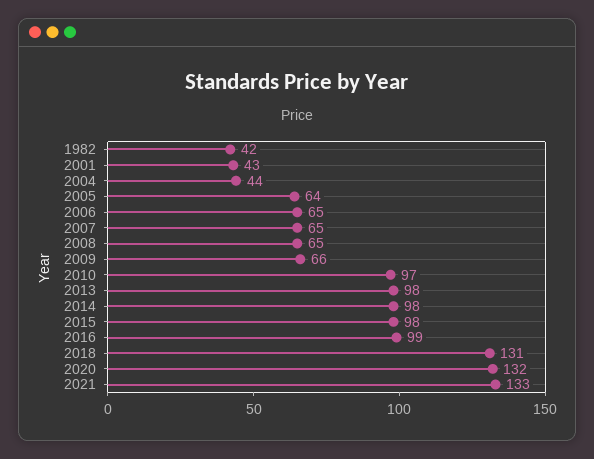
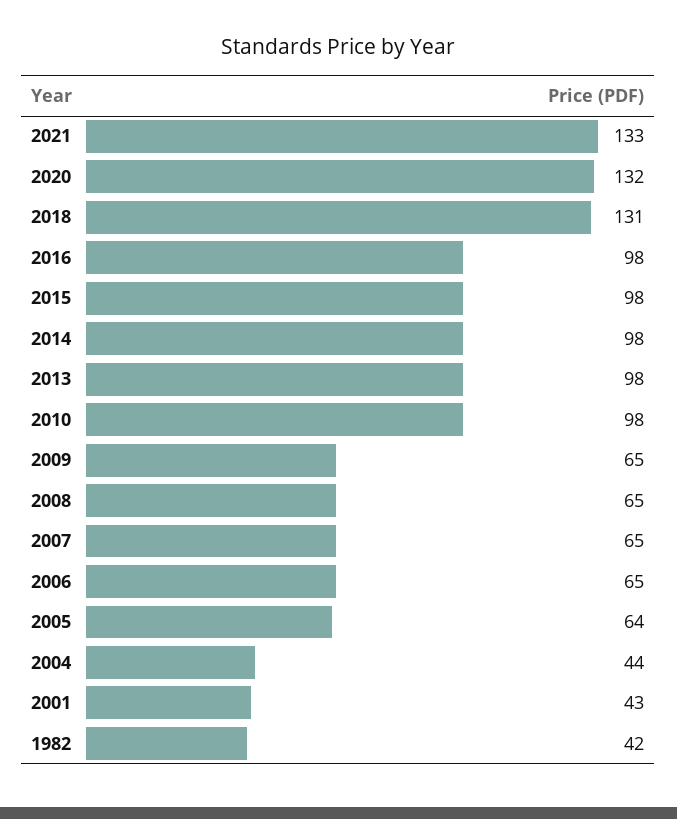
  {
    "1982": 42,
    "2001": 43,
    "2004": 44,
    "2005": 64,
    "2006": 65,
    "2007": 65,
    "2008": 65,
-   "2009": 66,
+   "2009": 65,
-   "2010": 97,
+   "2010": 98,
    "2013": 98,
    "2014": 98,
    "2015": 98,
-   "2016": 99,
+   "2016": 98,
    "2018": 131,
    "2020": 132,
    "2021": 133
  }

